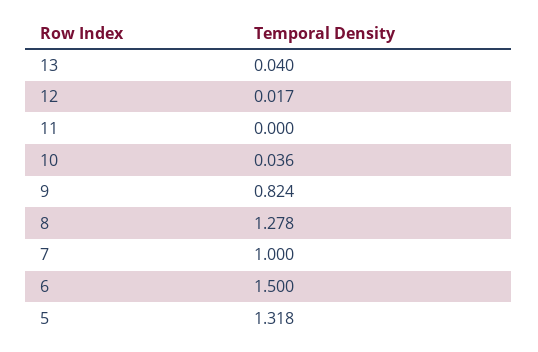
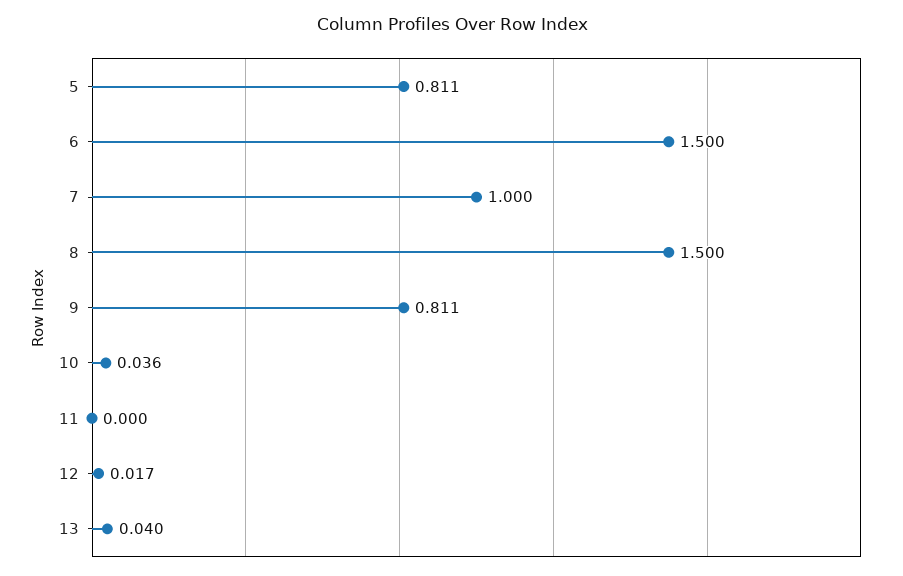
  {
    "13": 0.04,
    "12": 0.017,
    "11": 0,
    "10": 0.036,
-   "9": 0.824,
+   "9": 0.811,
-   "8": 1.278,
+   "8": 1.5,
    "7": 1,
    "6": 1.5,
-   "5": 1.318
+   "5": 0.811
  }

